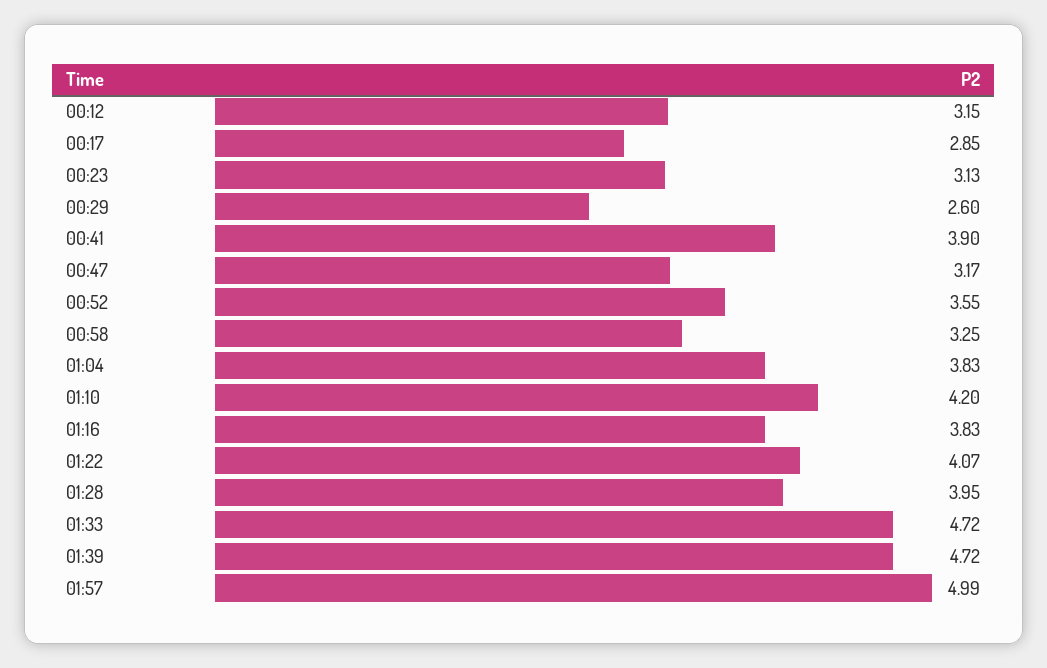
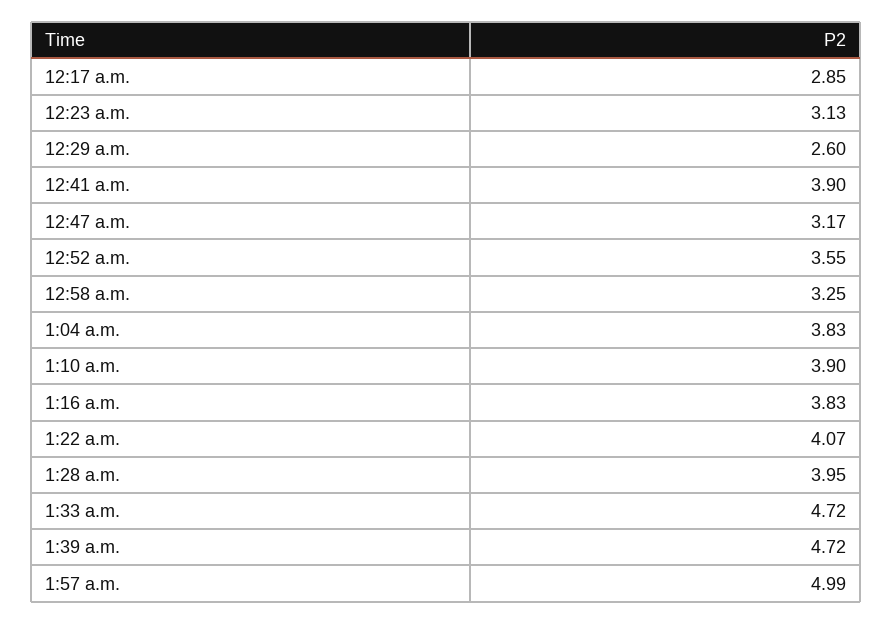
  {
-   "00:12": 3.15,
    "00:17": 2.85,
    "00:23": 3.13,
    "00:29": 2.6,
    "00:41": 3.9,
    "00:47": 3.17,
    "00:52": 3.55,
    "00:58": 3.25,
    "01:04": 3.83,
-   "01:10": 4.2,
+   "01:10": 3.9,
    "01:16": 3.83,
    "01:22": 4.07,
    "01:28": 3.95,
    "01:33": 4.72,
    "01:39": 4.72,
    "01:57": 4.99
  }

